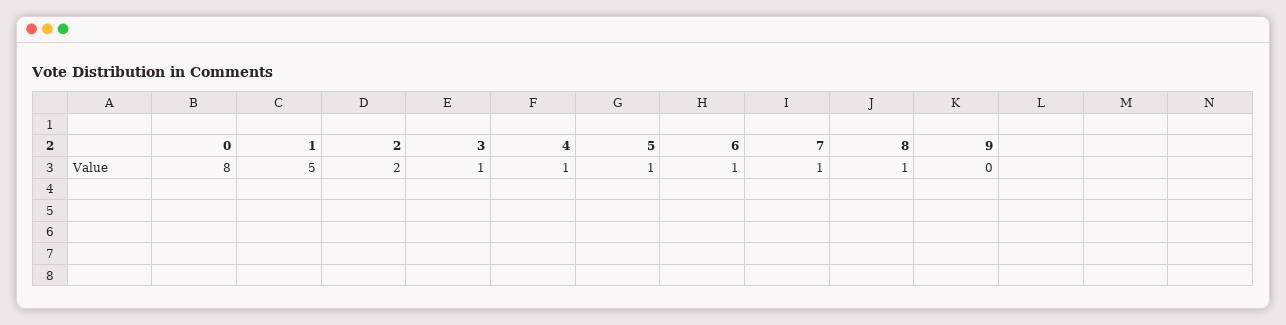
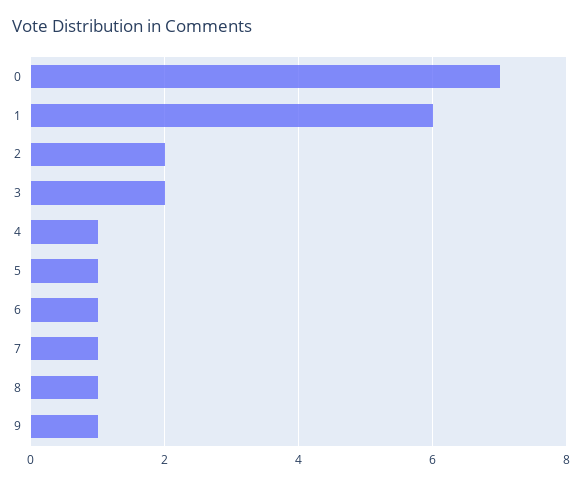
  {
-   "0": 8,
+   "0": 7,
-   "1": 5,
+   "1": 6,
    "2": 2,
-   "3": 1,
+   "3": 2,
    "4": 1,
    "5": 1,
    "6": 1,
    "7": 1,
    "8": 1,
-   "9": 0
+   "9": 1
  }

